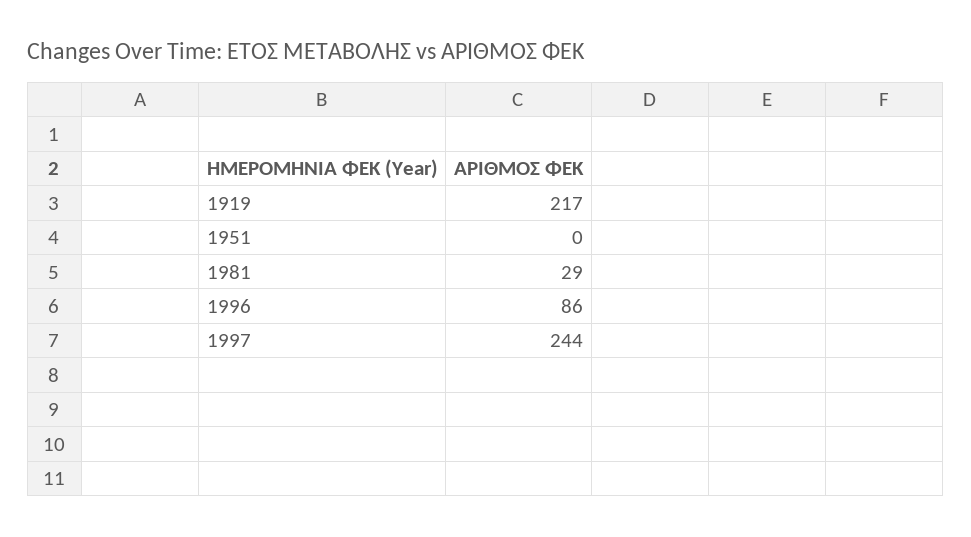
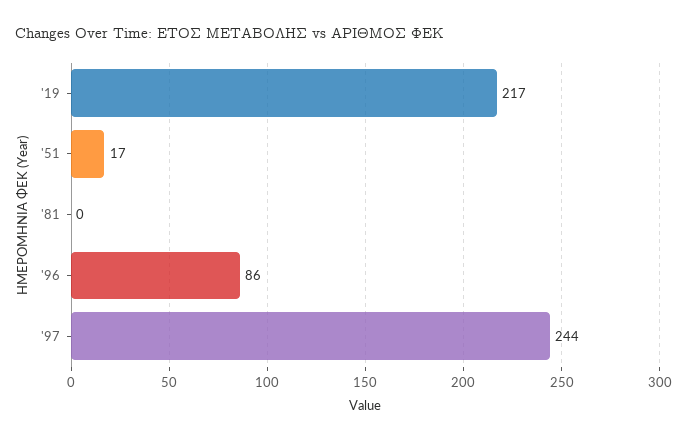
  {
    "1919": 217,
-   "1951": 0,
+   "1951": 17,
-   "1981": 29,
+   "1981": 0,
    "1996": 86,
    "1997": 244
  }

